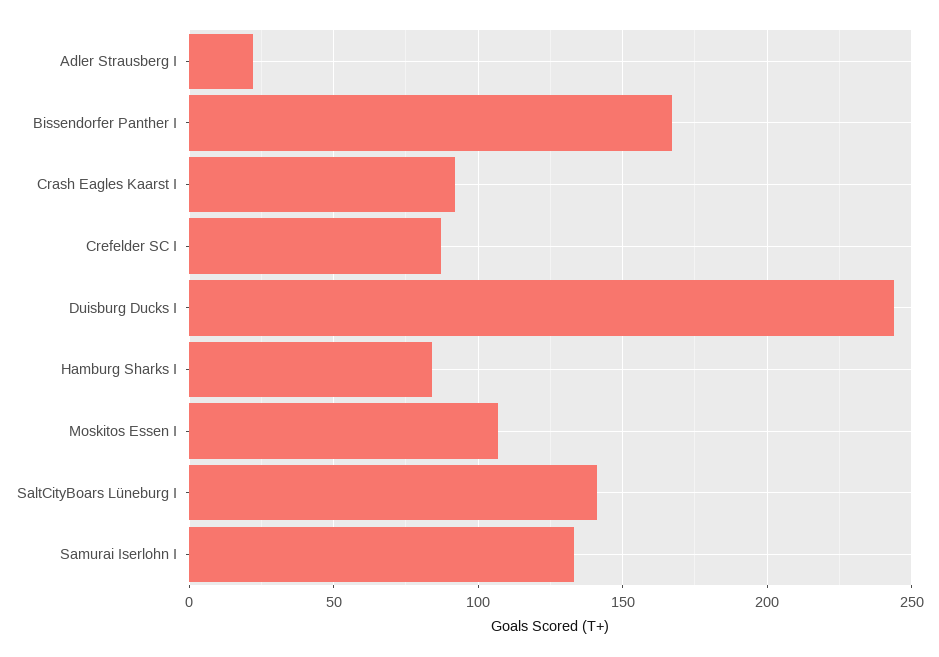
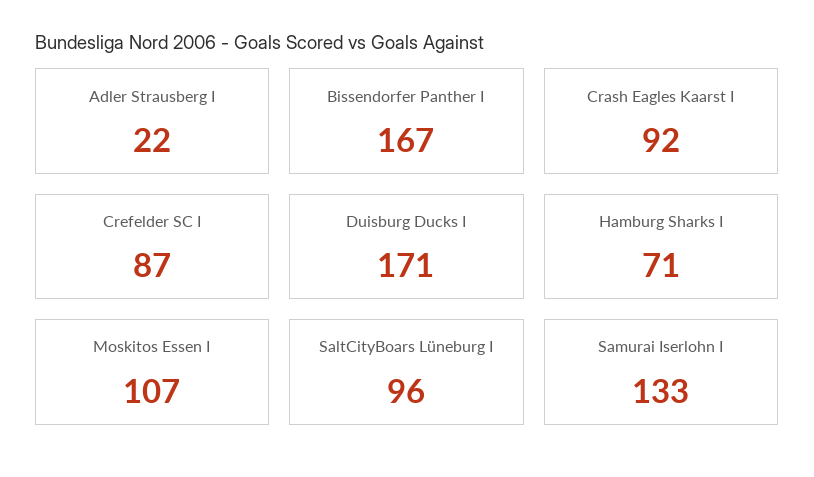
  {
    "Adler Strausberg I": 22,
    "Bissendorfer Panther I": 167,
    "Crash Eagles Kaarst I": 92,
    "Crefelder SC I": 87,
-   "Duisburg Ducks I": 245,
+   "Duisburg Ducks I": 171,
-   "Hamburg Sharks I": 85,
+   "Hamburg Sharks I": 71,
    "Moskitos Essen I": 107,
-   "SaltCityBoars Lüneburg I": 140,
+   "SaltCityBoars Lüneburg I": 96,
    "Samurai Iserlohn I": 133
  }

